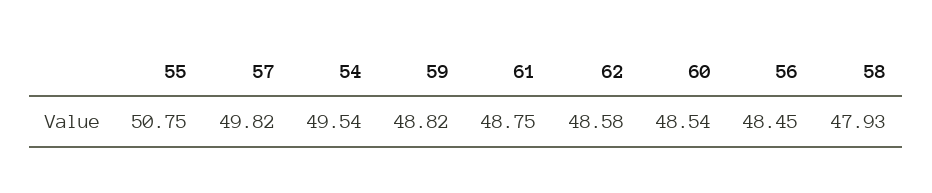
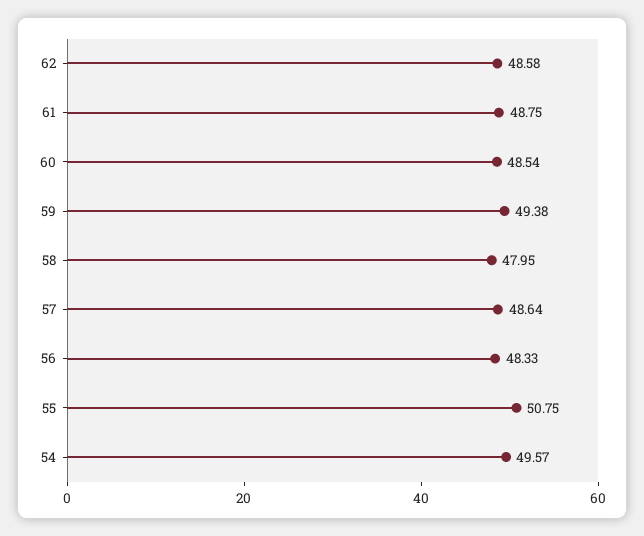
  {
    "55": 50.75,
-   "57": 49.82,
+   "57": 48.64,
-   "54": 49.54,
+   "54": 49.57,
-   "59": 48.82,
+   "59": 49.38,
    "61": 48.75,
    "62": 48.58,
    "60": 48.54,
-   "56": 48.45,
+   "56": 48.33,
-   "58": 47.93
+   "58": 47.95
  }

